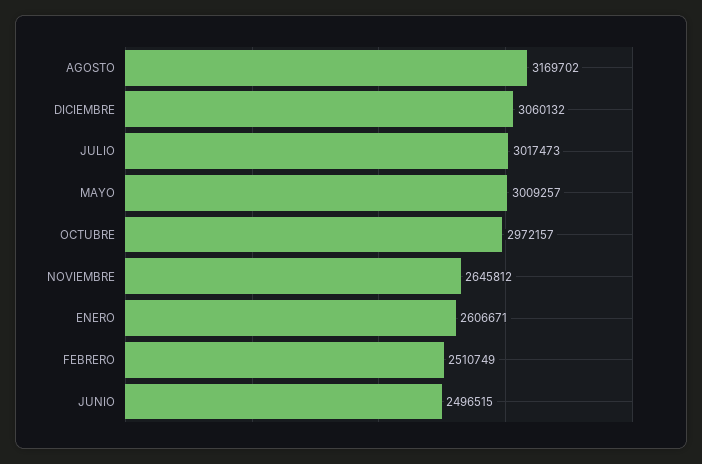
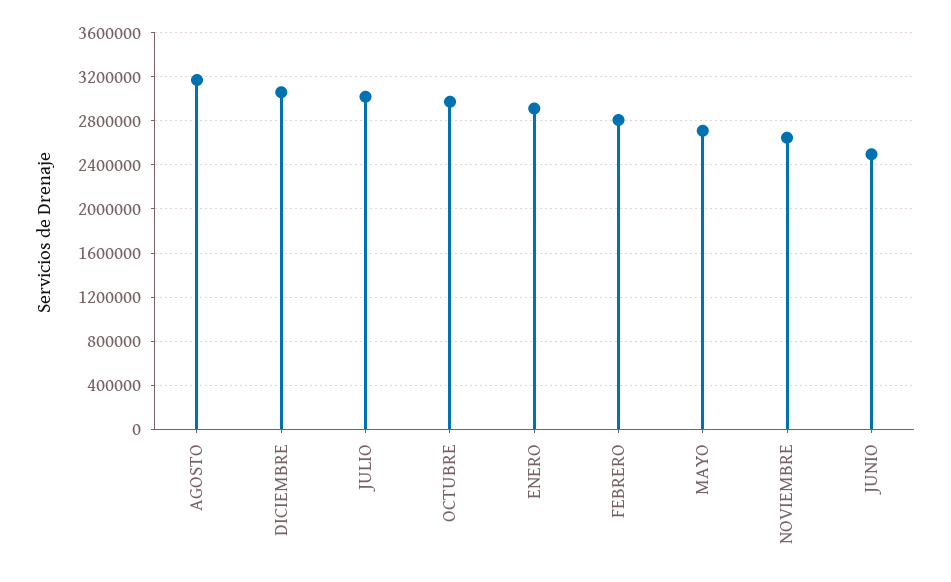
  {
    "AGOSTO": 3169702,
    "DICIEMBRE": 3060132,
    "JULIO": 3017473,
-   "MAYO": 3009257,
+   "MAYO": 2700000,
    "OCTUBRE": 2972157,
    "NOVIEMBRE": 2645812,
-   "ENERO": 2606671,
+   "ENERO": 2900000,
-   "FEBRERO": 2510749,
+   "FEBRERO": 2800000,
    "JUNIO": 2496515
  }

